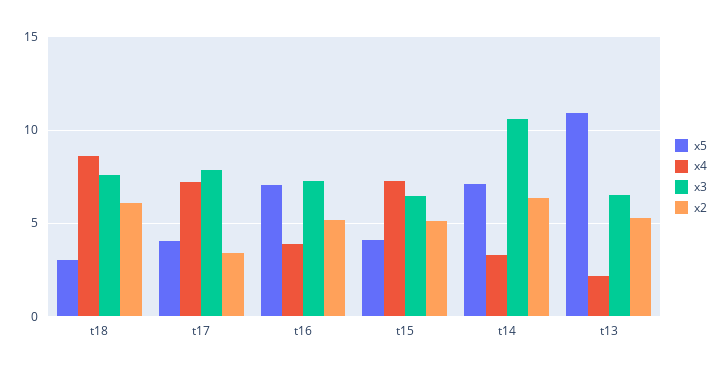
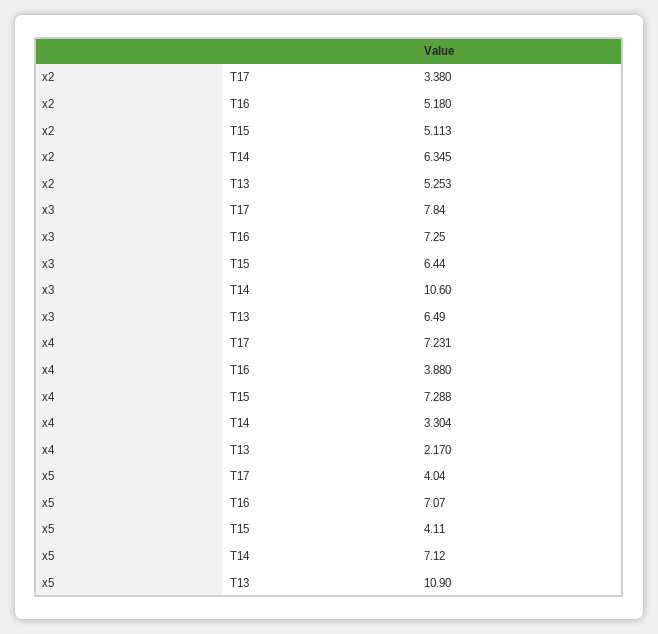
  {
    "x5": {
-     "t18": 3,
      "t17": 4.04,
      "t16": 7.07,
      "t15": 4.11,
      "t14": 7.12,
      "t13": 10.9
    },
    "x4": {
-     "t18": 8.5,
      "t17": 7.231,
      "t16": 3.88,
      "t15": 7.288,
      "t14": 3.304,
      "t13": 2.17
    },
    "x3": {
-     "t18": 7.5,
      "t17": 7.84,
      "t16": 7.25,
      "t15": 6.44,
      "t14": 10.6,
      "t13": 6.49
    },
    "x2": {
-     "t18": 6,
      "t17": 3.38,
      "t16": 5.18,
      "t15": 5.113,
      "t14": 6.345,
      "t13": 5.253
    }
  }

